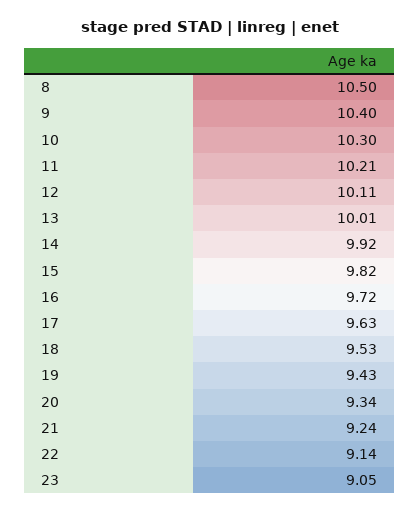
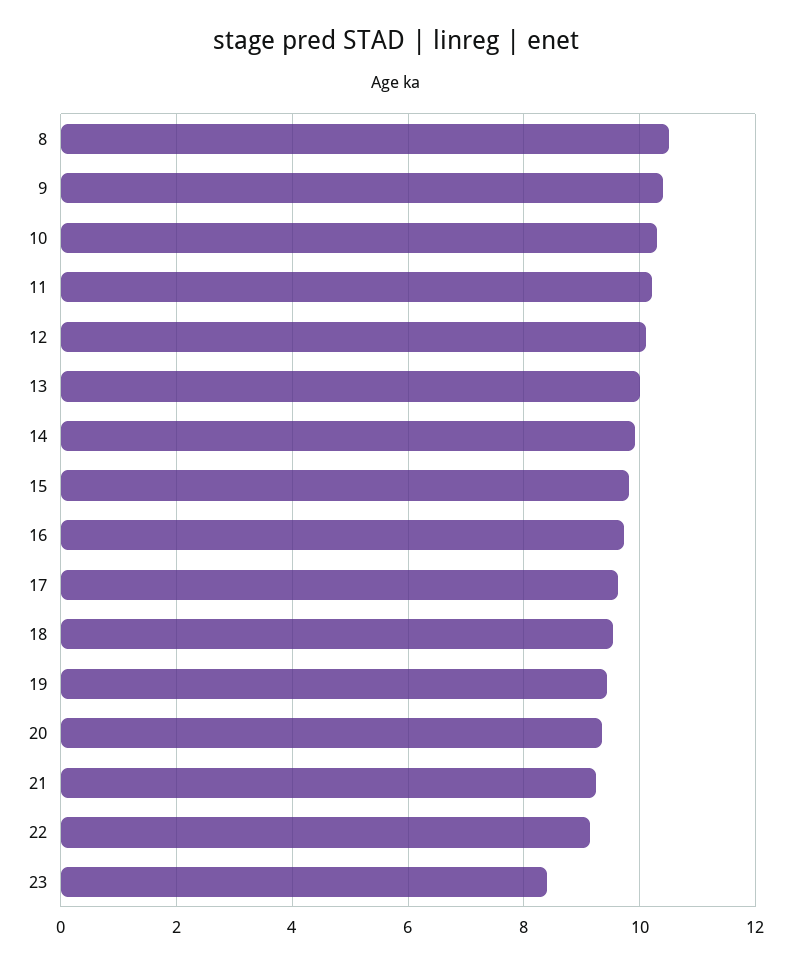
  {
    "8": 10.5,
    "9": 10.4,
    "10": 10.3,
    "11": 10.21,
    "12": 10.11,
    "13": 10.01,
    "14": 9.92,
    "15": 9.82,
    "16": 9.72,
    "17": 9.63,
    "18": 9.53,
    "19": 9.43,
    "20": 9.34,
    "21": 9.24,
    "22": 9.14,
-   "23": 9.05
+   "23": 8.4
  }

